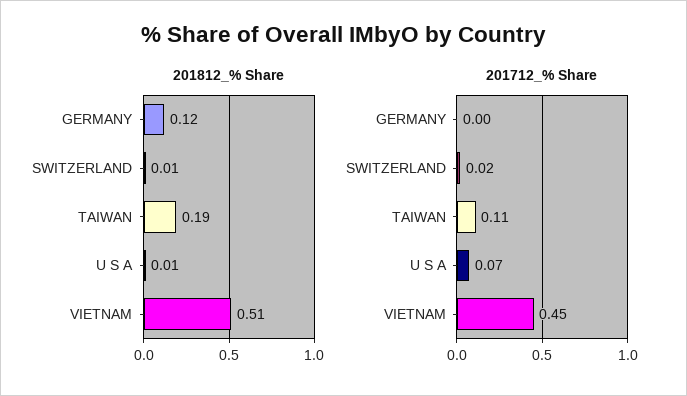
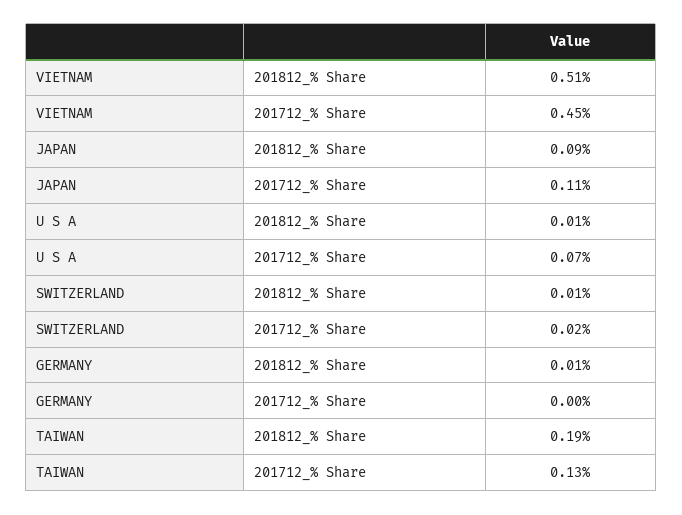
  {
    "201812_% Share": {
-     "GERMANY": 0.12,
+     "GERMANY": 0.01,
      "SWITZERLAND": 0.01,
      "TAIWAN": 0.19,
      "U S A": 0.01,
-     "VIETNAM": 0.51
+     "VIETNAM": 0.51,
+     "JAPAN": 0.09
    },
    "201712_% Share": {
      "GERMANY": 0,
      "SWITZERLAND": 0.02,
-     "TAIWAN": 0.11,
+     "TAIWAN": 0.13,
      "U S A": 0.07,
-     "VIETNAM": 0.45
+     "VIETNAM": 0.45,
+     "JAPAN": 0.11
    }
  }

